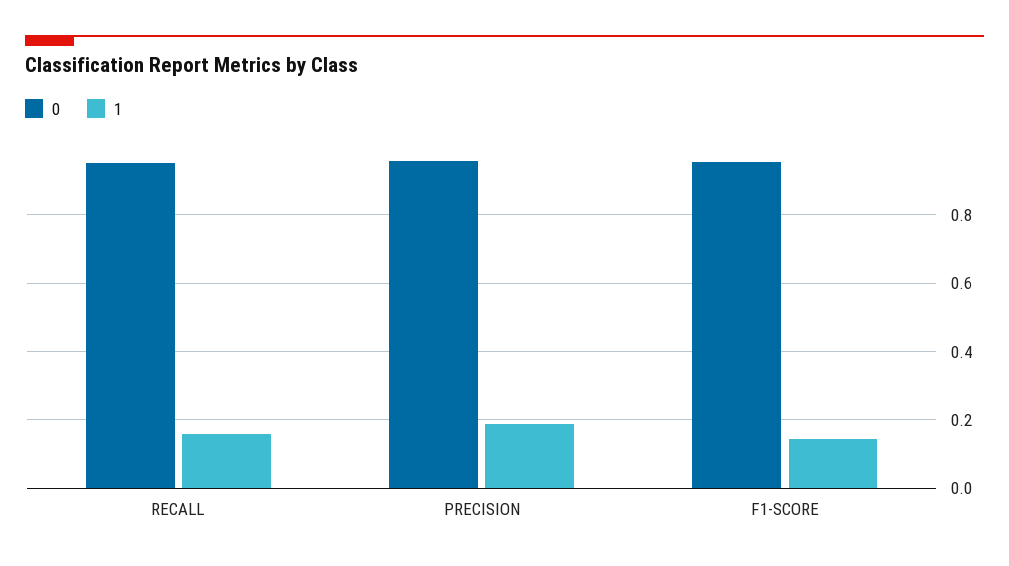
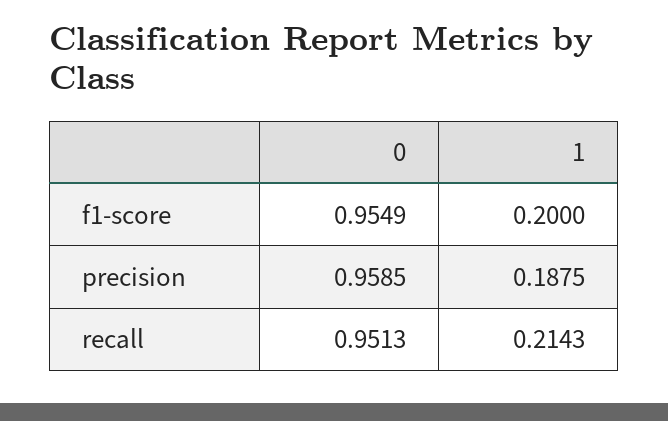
  {
    "0": {
      "RECALL": 0.9513,
      "PRECISION": 0.9585,
      "F1-SCORE": 0.9549
    },
    "1": {
-     "RECALL": 0.16,
+     "RECALL": 0.2143,
      "PRECISION": 0.1875,
-     "F1-SCORE": 0.14
+     "F1-SCORE": 0.2
    }
  }

